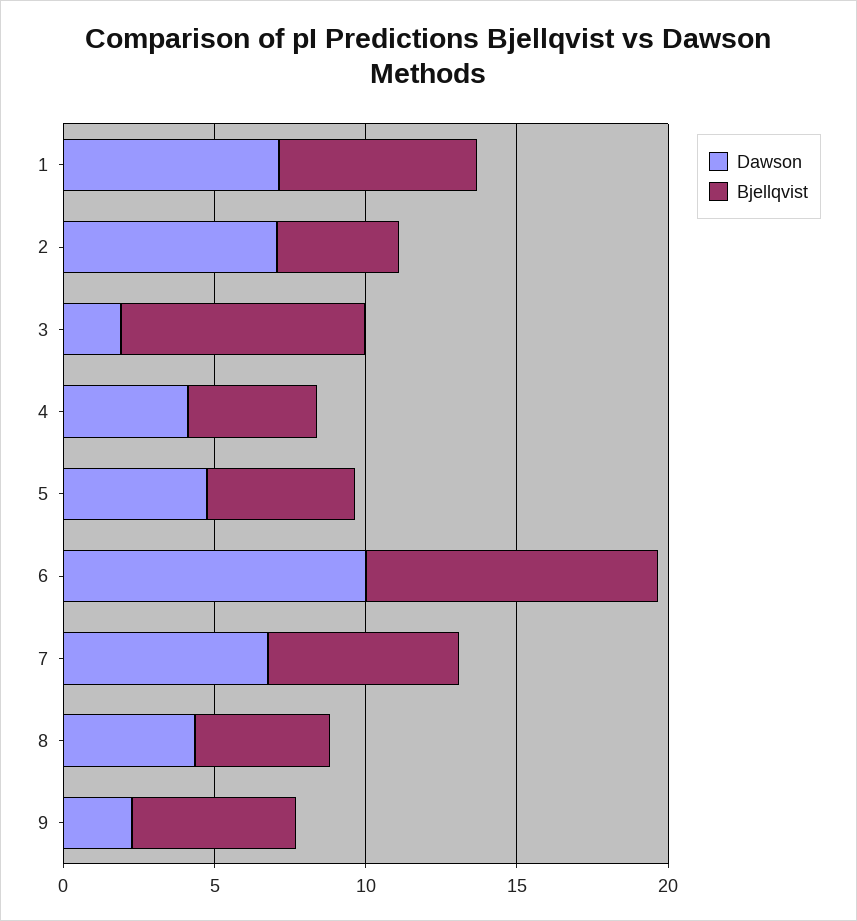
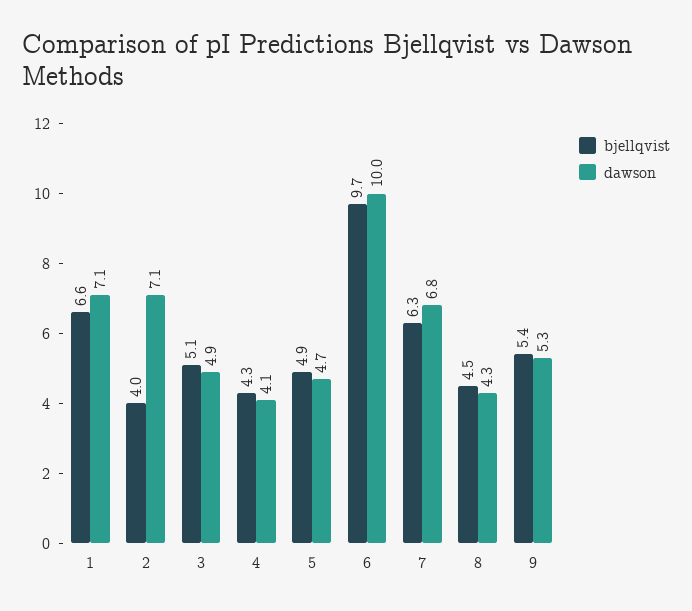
  {
    "Dawson": {
      "1": 7.1,
      "2": 7.1,
-     "3": 2,
+     "3": 4.9,
      "4": 4.1,
      "5": 4.7,
      "6": 10,
      "7": 6.8,
      "8": 4.3,
-     "9": 2
+     "9": 5.3
    },
    "Bjellqvist": {
      "1": 6.6,
      "2": 4,
-     "3": 8,
+     "3": 5.1,
      "4": 4.3,
      "5": 4.9,
      "6": 9.7,
      "7": 6.3,
      "8": 4.5,
      "9": 5.4
    }
  }

